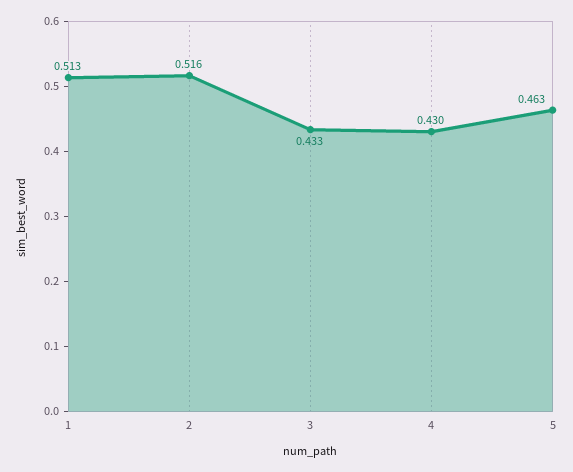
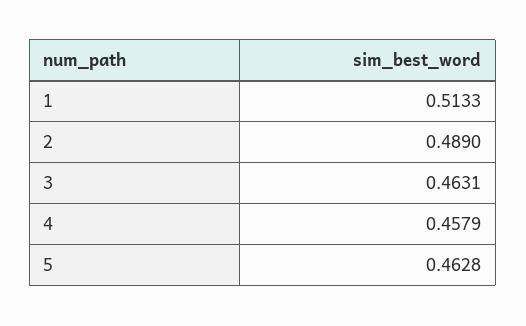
  {
    "1": 0.5133,
-   "2": 0.516,
+   "2": 0.489,
-   "3": 0.433,
+   "3": 0.4631,
-   "4": 0.43,
+   "4": 0.4579,
    "5": 0.4628
  }

